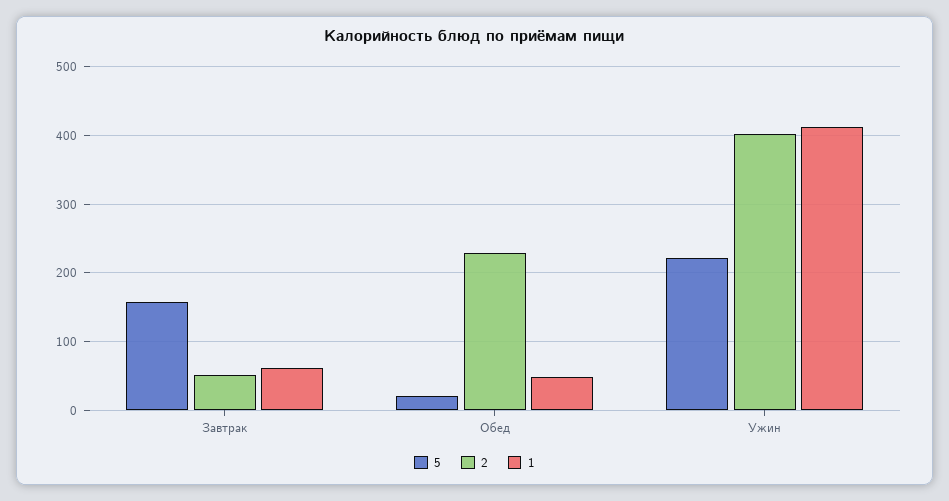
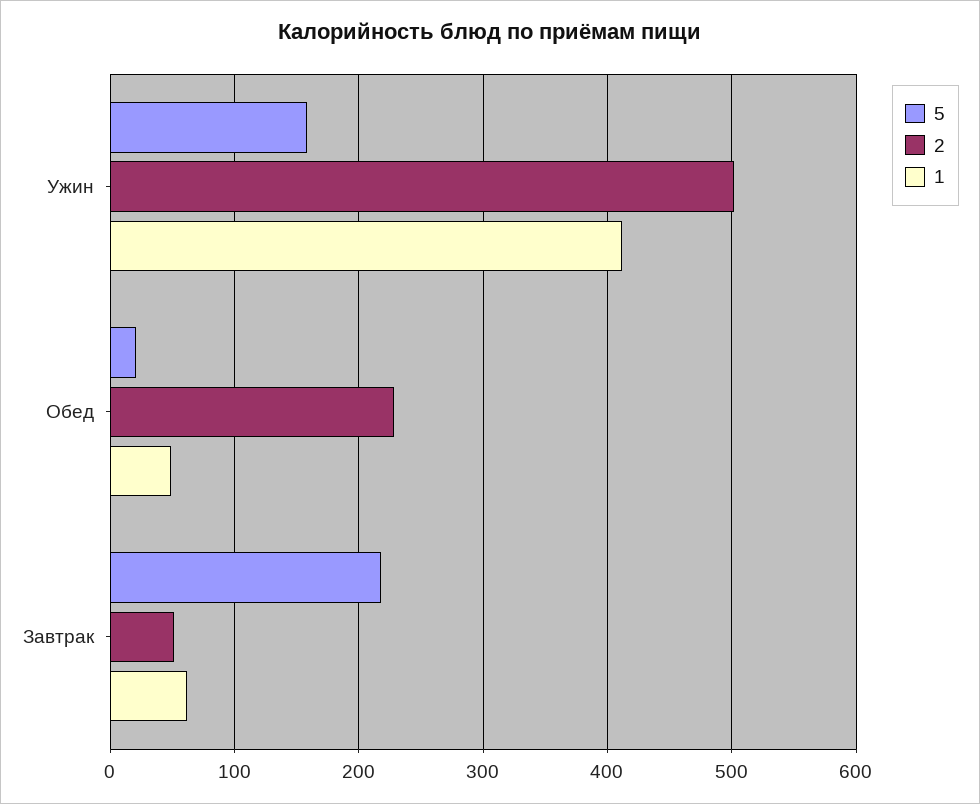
  {
    "5": {
-     "Завтрак": 160,
+     "Завтрак": 220,
      "Обед": 20,
-     "Ужин": 220
+     "Ужин": 160
    },
    "2": {
      "Завтрак": 50,
      "Обед": 230,
-     "Ужин": 400
+     "Ужин": 500
    },
    "1": {
      "Завтрак": 60,
      "Обед": 50,
      "Ужин": 410
    }
  }

